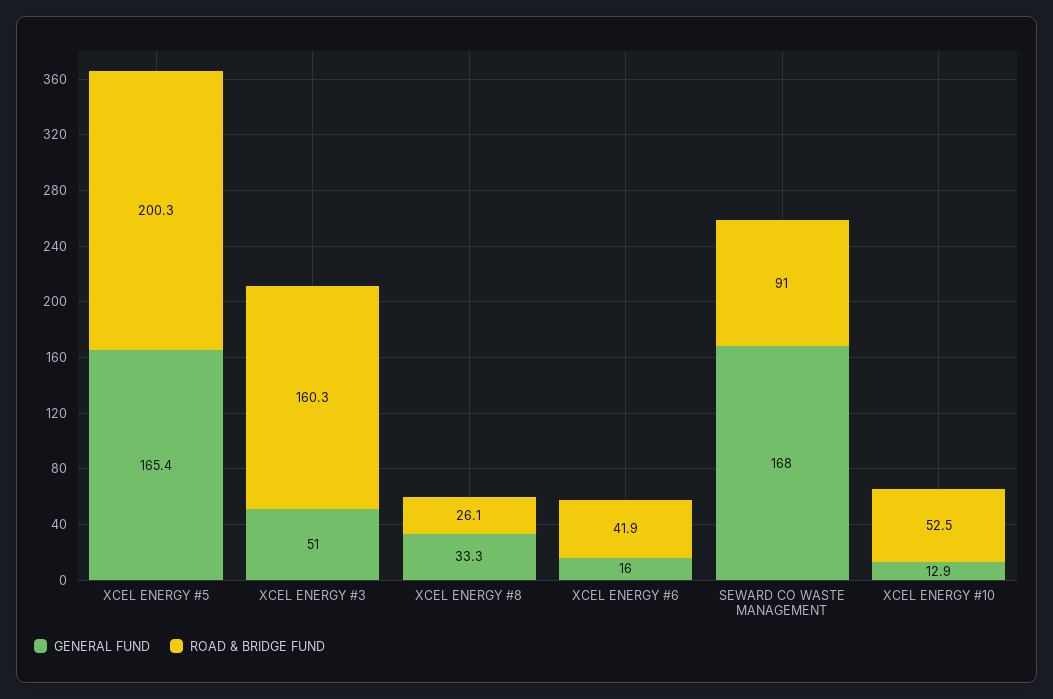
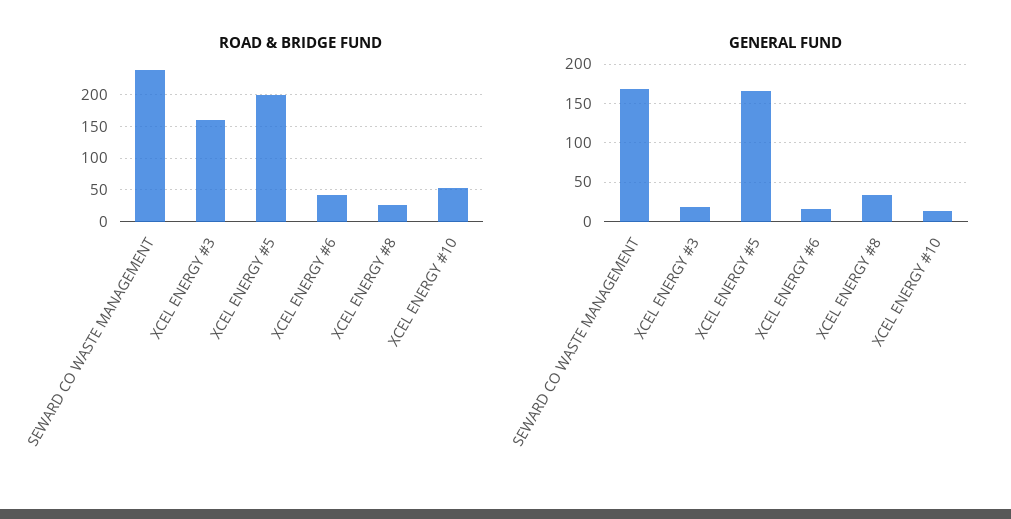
  {
    "GENERAL FUND": {
      "XCEL ENERGY #5": 165.4,
-     "XCEL ENERGY #3": 51,
+     "XCEL ENERGY #3": 20,
      "XCEL ENERGY #8": 33.3,
      "XCEL ENERGY #6": 16,
      "SEWARD CO WASTE MANAGEMENT": 168,
      "XCEL ENERGY #10": 12.9
    },
    "ROAD & BRIDGE FUND": {
      "XCEL ENERGY #5": 200.3,
      "XCEL ENERGY #3": 160.3,
      "XCEL ENERGY #8": 26.1,
      "XCEL ENERGY #6": 41.9,
-     "SEWARD CO WASTE MANAGEMENT": 91,
+     "SEWARD CO WASTE MANAGEMENT": 240,
      "XCEL ENERGY #10": 52.5
    }
  }

